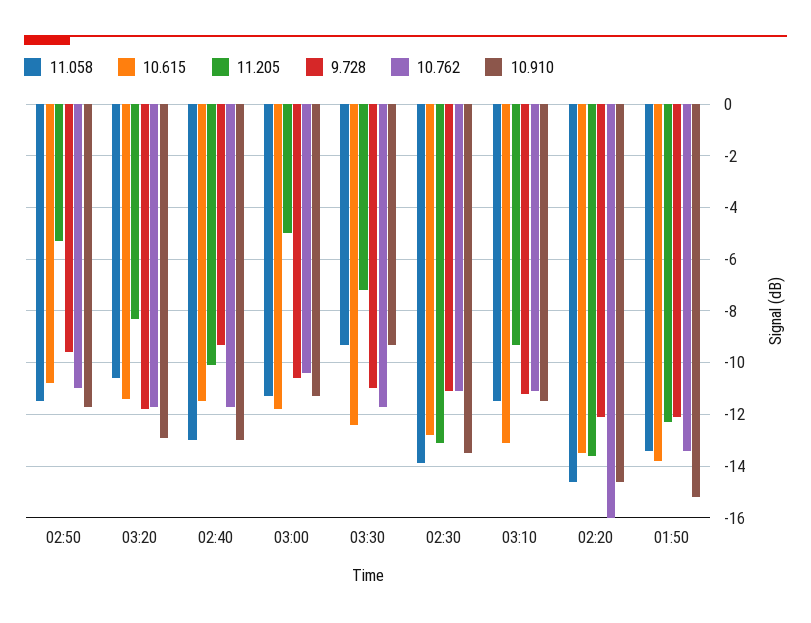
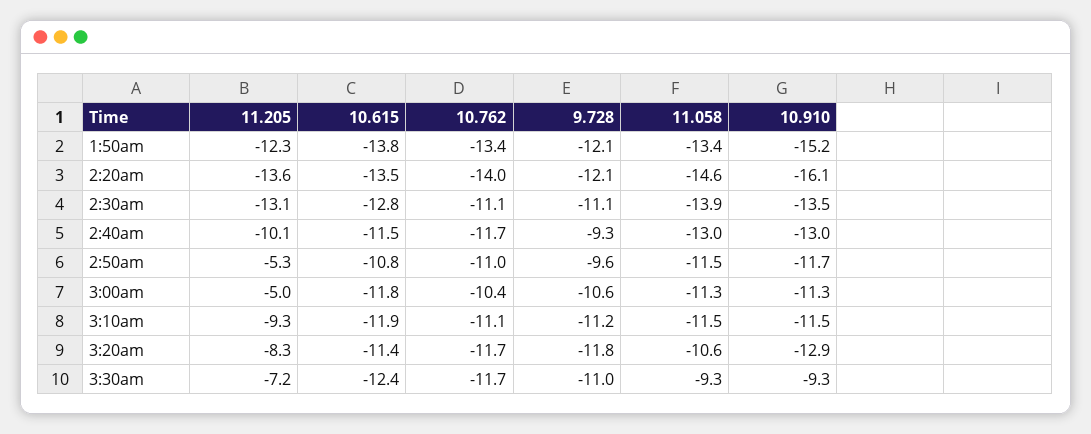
  {
    "11.058": {
      "02:50": -11.5,
      "03:20": -10.6,
      "02:40": -13,
      "03:00": -11.3,
      "03:30": -9.3,
      "02:30": -13.9,
      "03:10": -11.5,
      "02:20": -14.6,
      "01:50": -13.4
    },
    "10.615": {
      "02:50": -10.8,
      "03:20": -11.4,
      "02:40": -11.5,
      "03:00": -11.8,
      "03:30": -12.4,
      "02:30": -12.8,
-     "03:10": -13,
+     "03:10": -11.9,
      "02:20": -13.5,
      "01:50": -13.8
    },
    "11.205": {
      "02:50": -5.3,
      "03:20": -8.3,
      "02:40": -10.1,
      "03:00": -5,
      "03:30": -7.2,
      "02:30": -13.1,
      "03:10": -9.3,
      "02:20": -13.6,
      "01:50": -12.3
    },
    "9.728": {
      "02:50": -9.6,
      "03:20": -11.8,
      "02:40": -9.3,
      "03:00": -10.6,
      "03:30": -11,
      "02:30": -11.1,
      "03:10": -11.2,
      "02:20": -12.1,
      "01:50": -12.1
    },
    "10.762": {
      "02:50": -11,
      "03:20": -11.7,
      "02:40": -11.7,
      "03:00": -10.4,
      "03:30": -11.7,
      "02:30": -11.1,
      "03:10": -11.1,
-     "02:20": -16,
+     "02:20": -14,
      "01:50": -13.4
    },
    "10.910": {
      "02:50": -11.7,
      "03:20": -12.9,
      "02:40": -13,
      "03:00": -11.3,
      "03:30": -9.3,
      "02:30": -13.5,
      "03:10": -11.5,
-     "02:20": -14.5,
+     "02:20": -16.1,
      "01:50": -15.2
    }
  }

